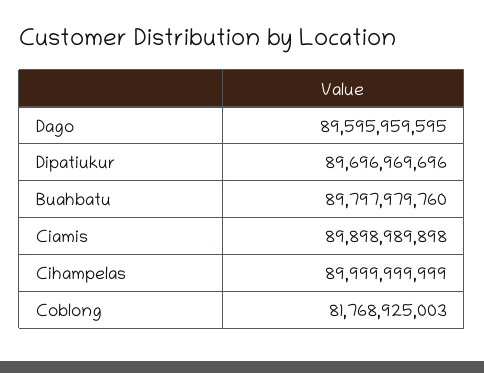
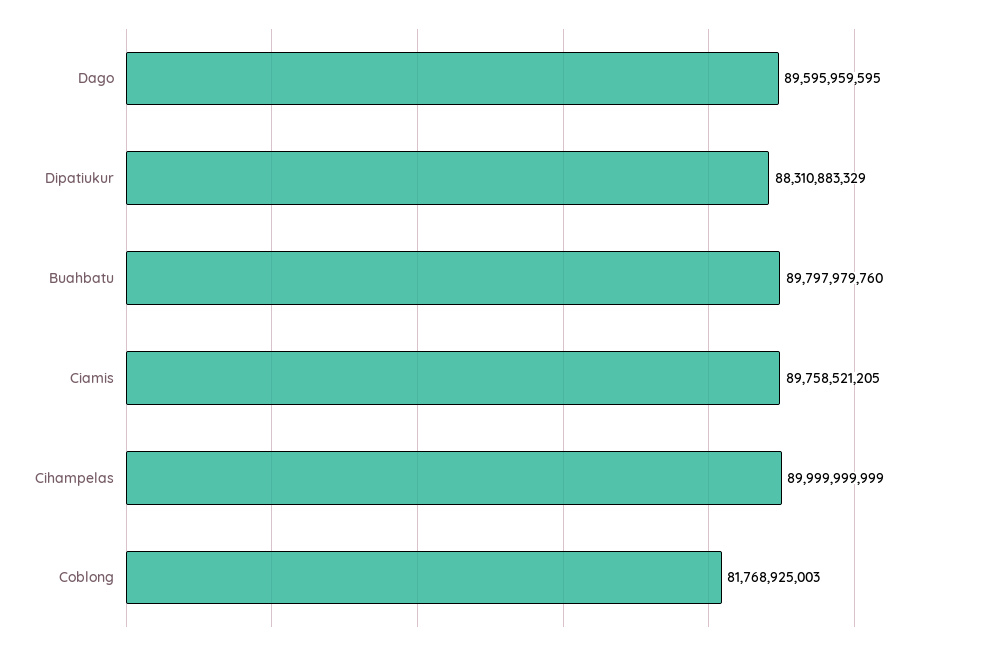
  {
    "Dago": 89595959595,
-   "Dipatiukur": 89696969696,
+   "Dipatiukur": 88310883329,
    "Buahbatu": 89797979760,
-   "Ciamis": 89898989898,
+   "Ciamis": 89758521205,
    "Cihampelas": 89999999999,
    "Coblong": 81768925003
  }

